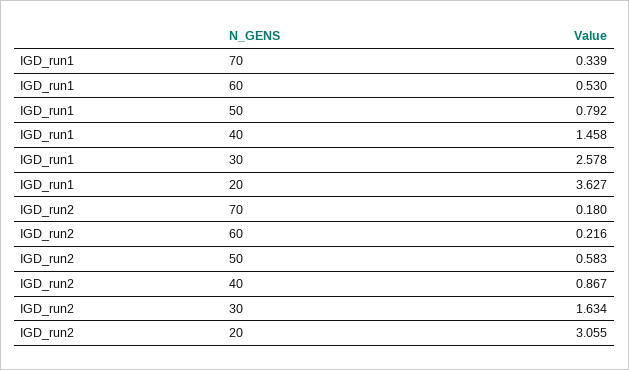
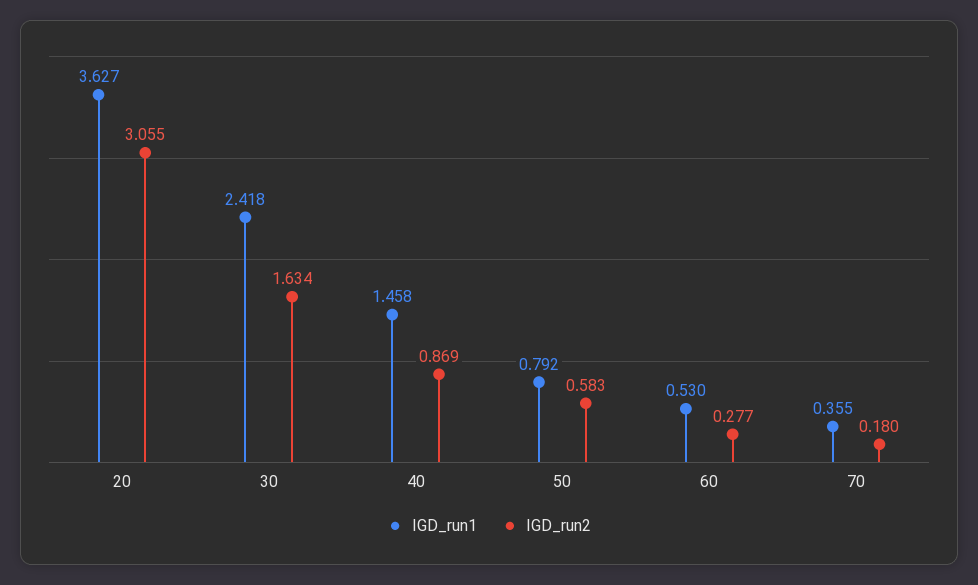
  {
    "IGD_run1": {
-     "70": 0.339,
+     "70": 0.355,
      "60": 0.53,
      "50": 0.792,
      "40": 1.458,
-     "30": 2.578,
+     "30": 2.418,
      "20": 3.627
    },
    "IGD_run2": {
      "70": 0.18,
-     "60": 0.216,
+     "60": 0.277,
      "50": 0.583,
-     "40": 0.867,
+     "40": 0.869,
      "30": 1.634,
      "20": 3.055
    }
  }

